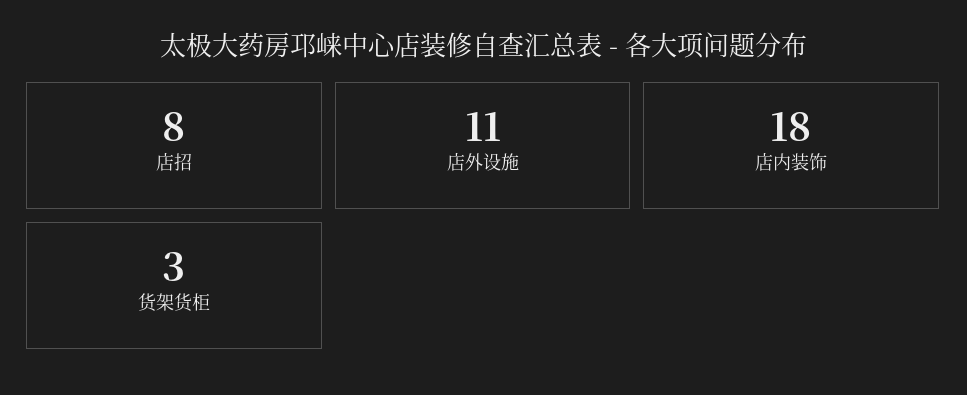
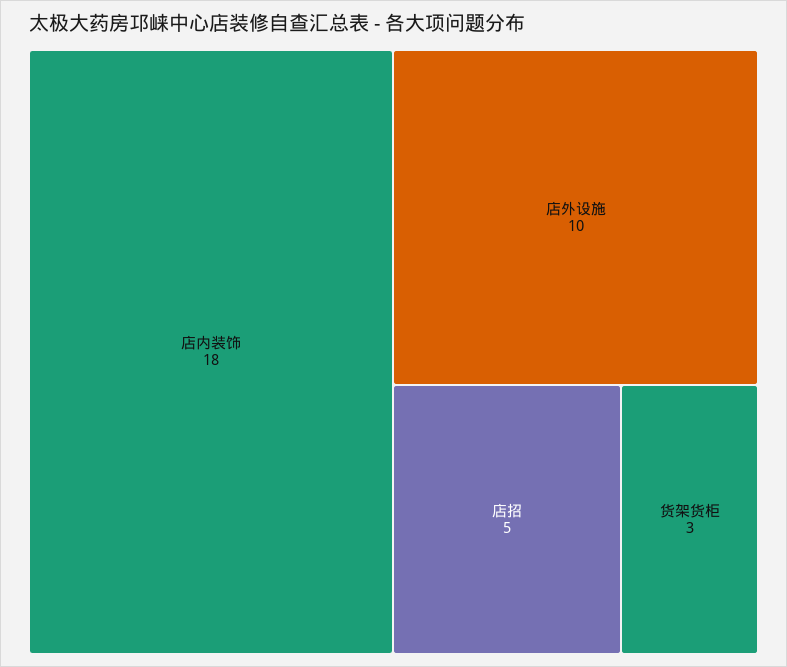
  {
-   "店招": 8,
+   "店招": 5,
-   "店外设施": 11,
+   "店外设施": 10,
    "店内装饰": 18,
    "货架货柜": 3
  }

